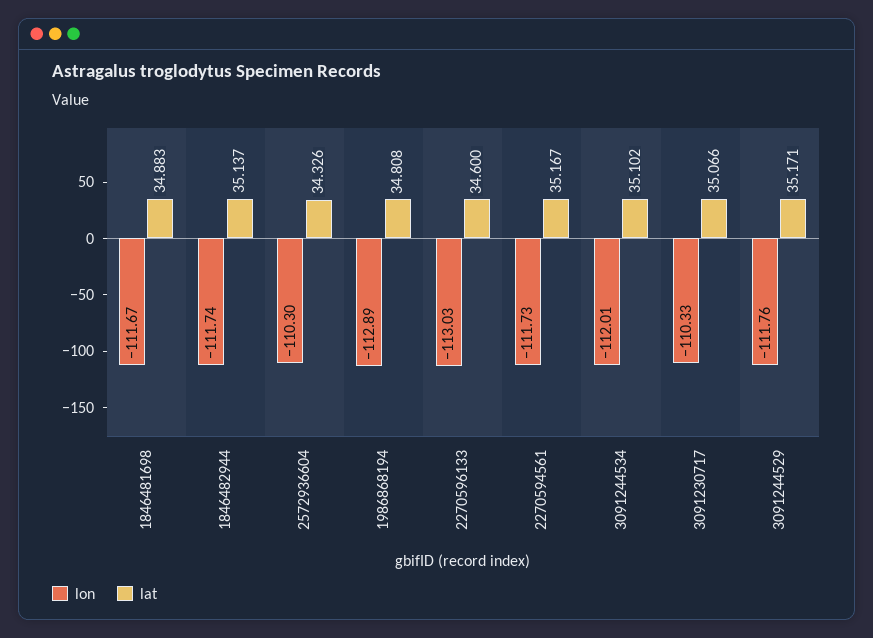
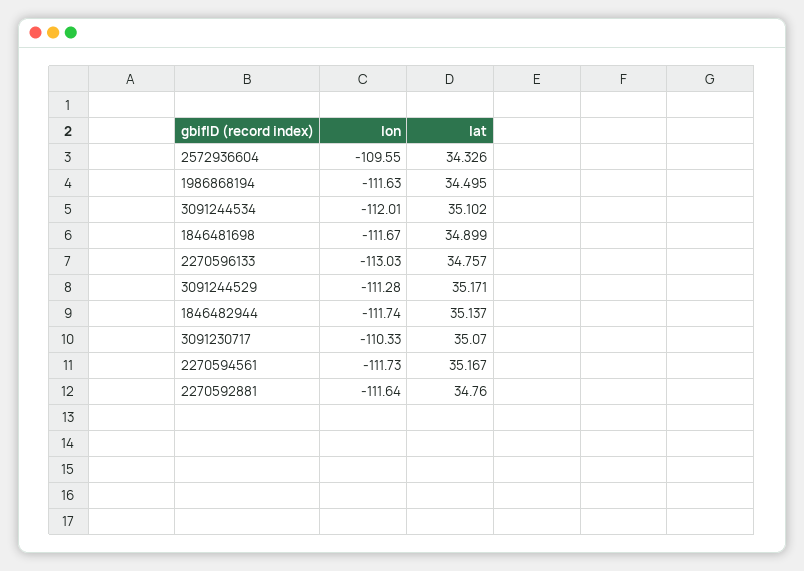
  {
    "lon": {
      "1846481698": -111.67,
      "1846482944": -111.74,
-     "2572936604": -110.3,
+     "2572936604": -109.55,
-     "1986868194": -112.89,
+     "1986868194": -111.63,
      "2270596133": -113.03,
      "2270594561": -111.73,
      "3091244534": -112.01,
      "3091230717": -110.33,
-     "3091244529": -111.76
+     "3091244529": -111.28,
+     "2270592881": -111.64
    },
    "lat": {
-     "1846481698": 34.883,
+     "1846481698": 34.899,
      "1846482944": 35.137,
      "2572936604": 34.326,
-     "1986868194": 34.808,
+     "1986868194": 34.495,
-     "2270596133": 34.6,
+     "2270596133": 34.757,
      "2270594561": 35.167,
      "3091244534": 35.102,
-     "3091230717": 35.066,
+     "3091230717": 35.07,
-     "3091244529": 35.171
+     "3091244529": 35.171,
+     "2270592881": 34.76
    }
  }

